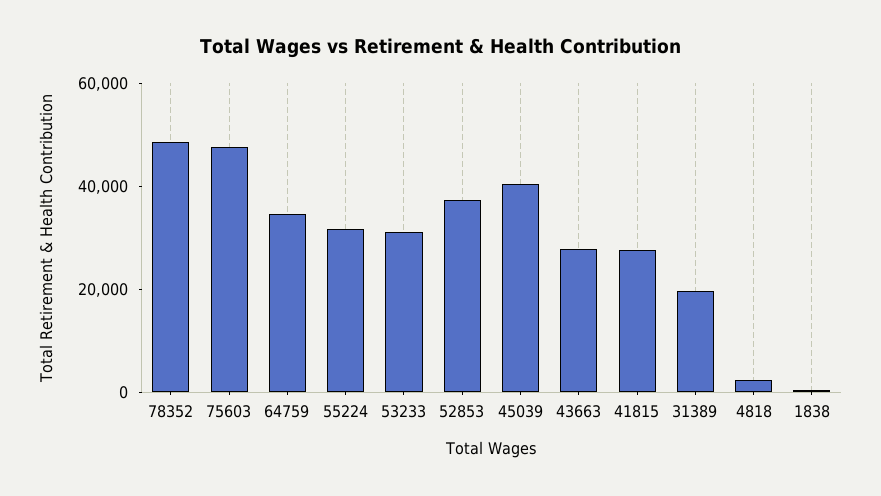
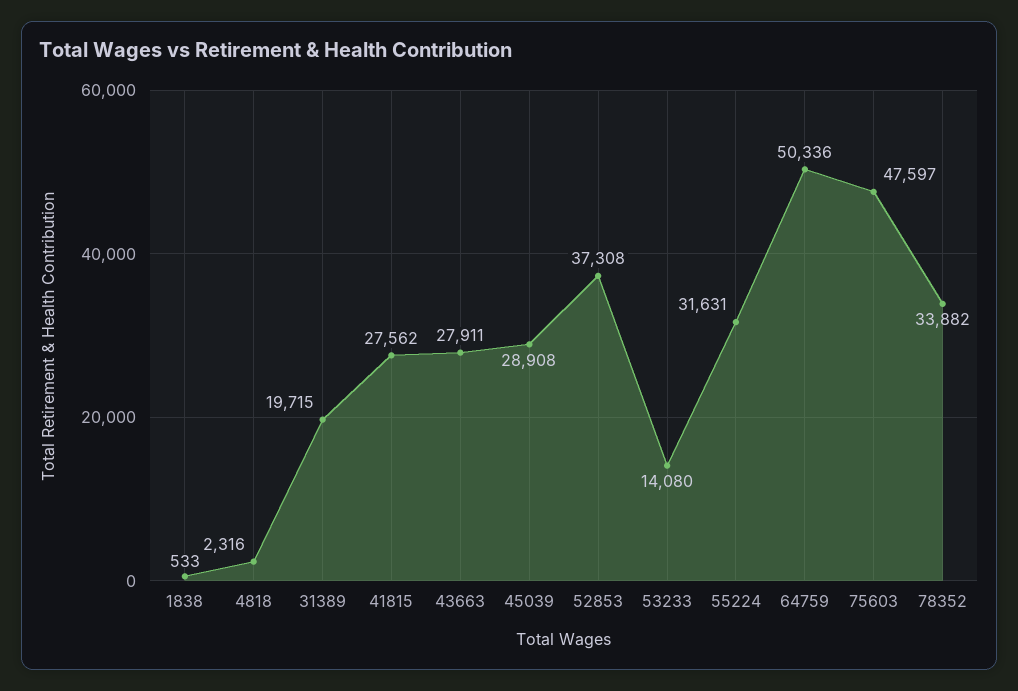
  {
-   "78352": 50000,
+   "78352": 33882,
    "75603": 47597,
-   "64759": 35000,
+   "64759": 50336,
    "55224": 31631,
-   "53233": 30000,
+   "53233": 14080,
    "52853": 37308,
-   "45039": 40000,
+   "45039": 28908,
    "43663": 27911,
    "41815": 27562,
    "31389": 19715,
    "4818": 2316,
    "1838": 533
  }

